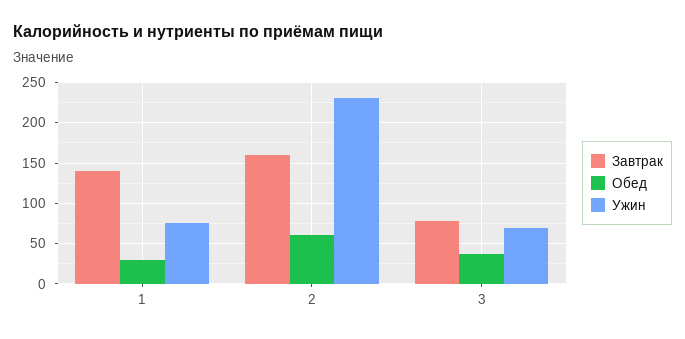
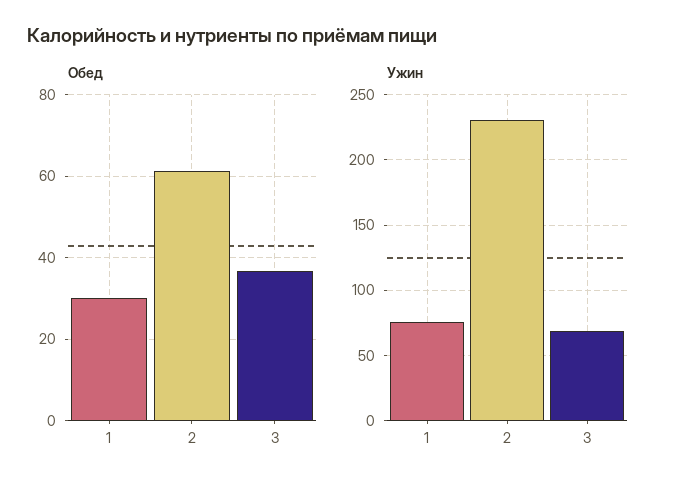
  {
-   "Завтрак": {
-     "1": 140,
-     "2": 160,
-     "3": 80
-   },
    "Обед": {
      "1": 30,
      "2": 62,
      "3": 36
    },
    "Ужин": {
      "1": 75,
      "2": 230,
      "3": 70
    }
  }

